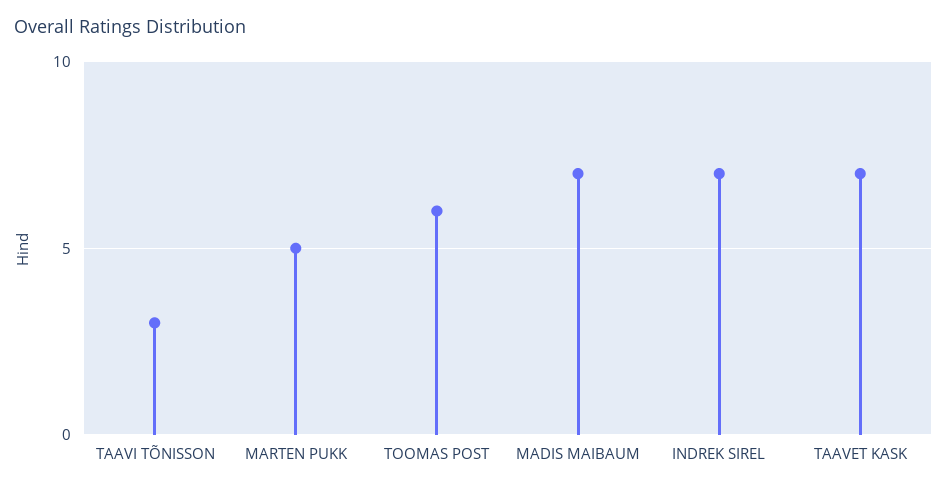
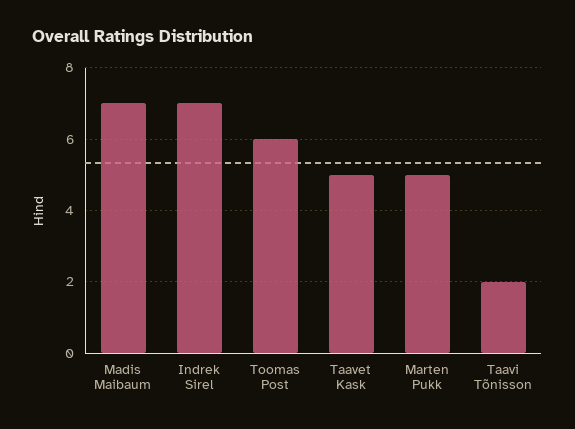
  {
-   "TAAVI TÕNISSON": 3,
+   "TAAVI TÕNISSON": 2,
    "MARTEN PUKK": 5,
    "TOOMAS POST": 6,
    "MADIS MAIBAUM": 7,
    "INDREK SIREL": 7,
-   "TAAVET KASK": 7
+   "TAAVET KASK": 5
  }

